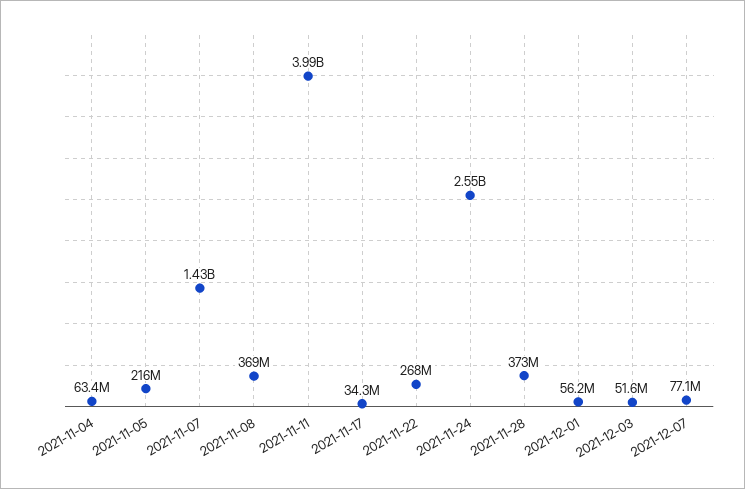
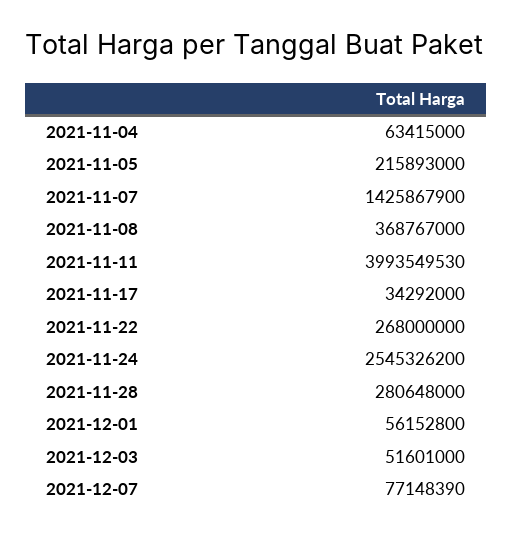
  {
    "2021-11-04": 63415000,
    "2021-11-05": 215893000,
    "2021-11-07": 1425867900,
    "2021-11-08": 368767000,
    "2021-11-11": 3993549530,
    "2021-11-17": 34292000,
    "2021-11-22": 268000000,
    "2021-11-24": 2545326200,
-   "2021-11-28": 373000000,
+   "2021-11-28": 280648000,
    "2021-12-01": 56152800,
    "2021-12-03": 51601000,
    "2021-12-07": 77148390
  }

